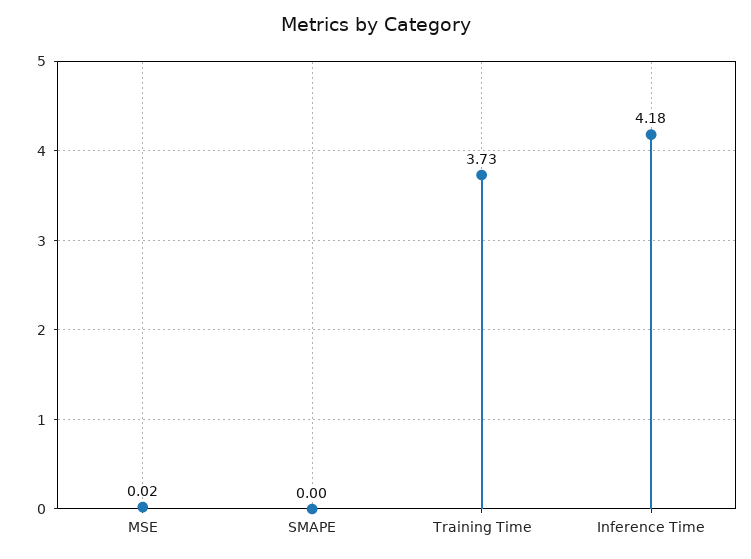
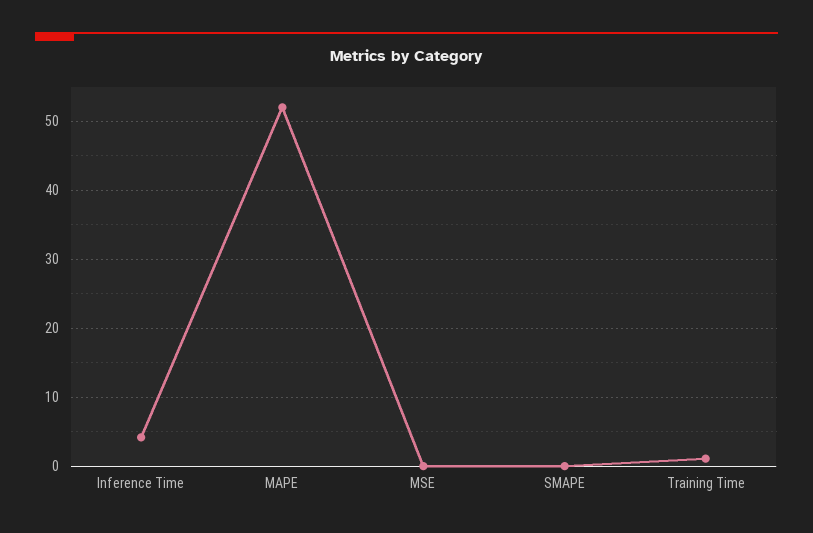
  {
    "MSE": 0.02,
    "SMAPE": 0,
-   "Training Time": 3.73,
+   "Training Time": 1,
-   "Inference Time": 4.18
+   "Inference Time": 4.18,
+   "MAPE": 52
  }

